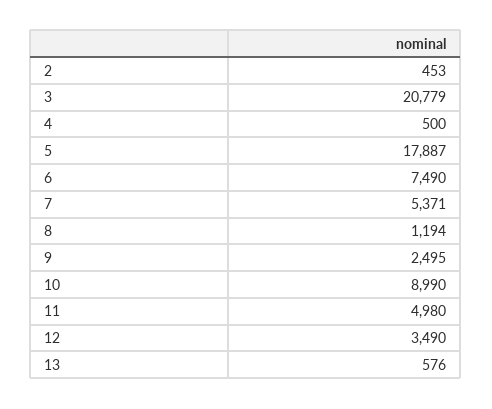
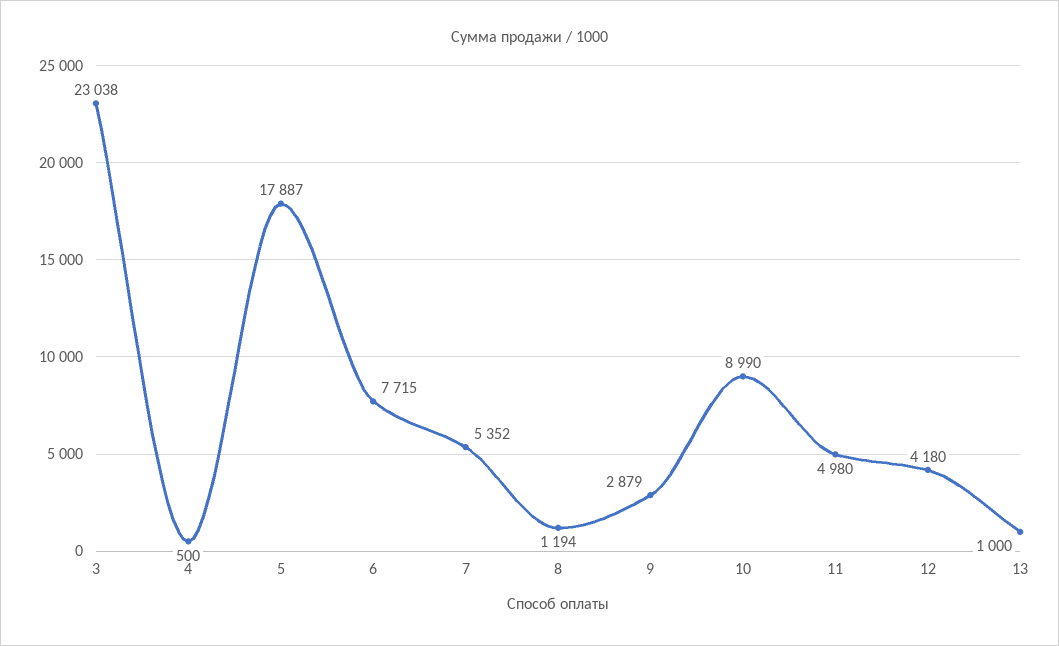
  {
-   "2": 453,
-   "3": 20779,
+   "3": 23038,
    "4": 500,
    "5": 17887,
-   "6": 7490,
+   "6": 7715,
-   "7": 5371,
+   "7": 5352,
    "8": 1194,
-   "9": 2495,
+   "9": 2879,
    "10": 8990,
    "11": 4980,
-   "12": 3490,
+   "12": 4180,
-   "13": 576
+   "13": 1000
  }

